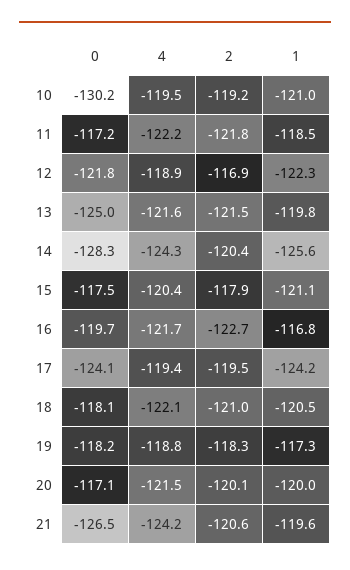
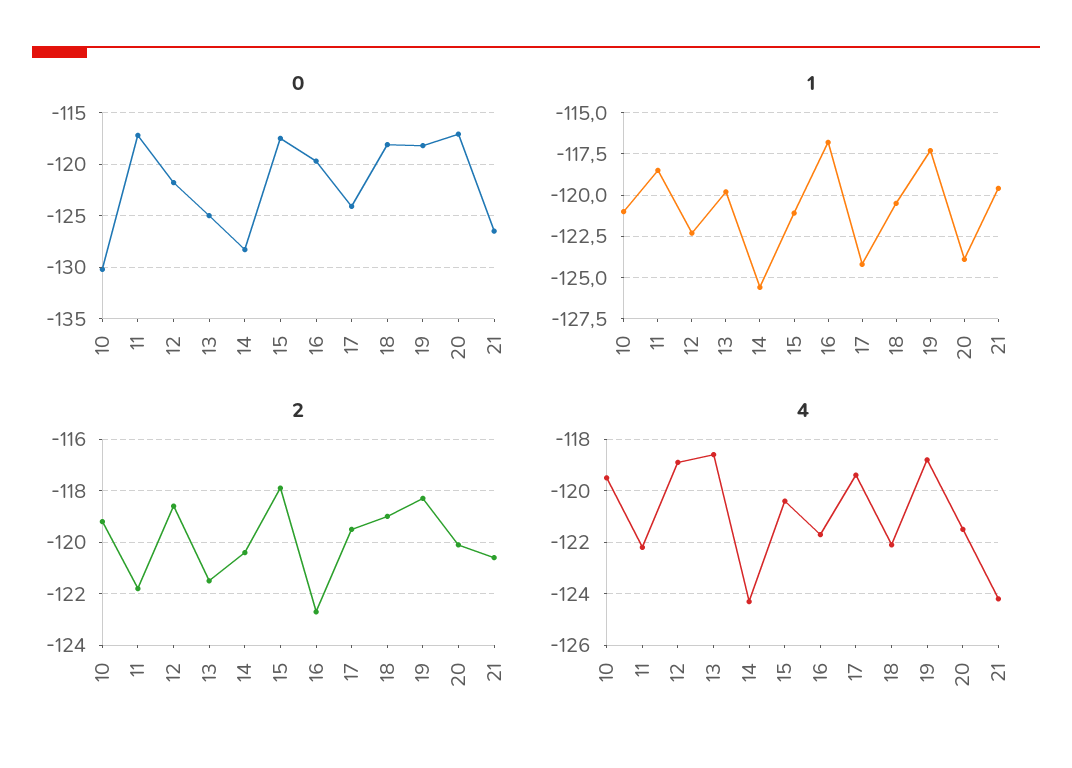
  {
    "0": {
      "10": -130.2,
      "11": -117.2,
      "12": -121.8,
      "13": -125,
      "14": -128.3,
      "15": -117.5,
      "16": -119.7,
      "17": -124.1,
      "18": -118.1,
      "19": -118.2,
      "20": -117.1,
      "21": -126.5
    },
    "4": {
      "10": -119.5,
      "11": -122.2,
      "12": -118.9,
-     "13": -121.6,
+     "13": -118.5,
      "14": -124.3,
      "15": -120.4,
      "16": -121.7,
      "17": -119.4,
      "18": -122.1,
      "19": -118.8,
      "20": -121.5,
      "21": -124.2
    },
    "2": {
      "10": -119.2,
      "11": -121.8,
-     "12": -116.9,
+     "12": -118.5,
      "13": -121.5,
      "14": -120.4,
      "15": -117.9,
      "16": -122.7,
      "17": -119.5,
-     "18": -121,
+     "18": -119,
      "19": -118.3,
      "20": -120.1,
      "21": -120.6
    },
    "1": {
      "10": -121,
      "11": -118.5,
      "12": -122.3,
      "13": -119.8,
      "14": -125.6,
      "15": -121.1,
      "16": -116.8,
      "17": -124.2,
      "18": -120.5,
      "19": -117.3,
-     "20": -120,
+     "20": -124,
      "21": -119.6
    }
  }

